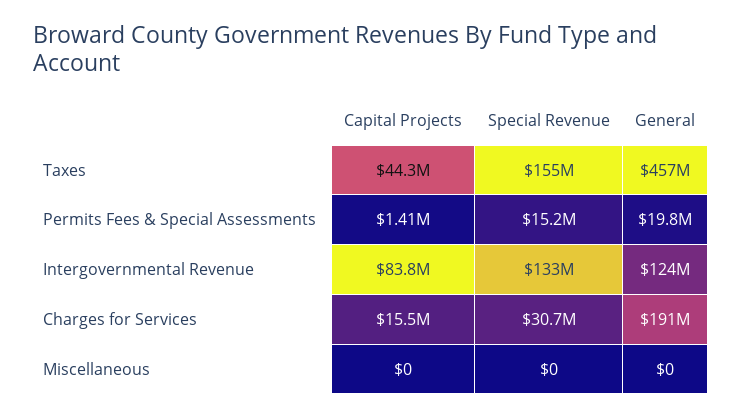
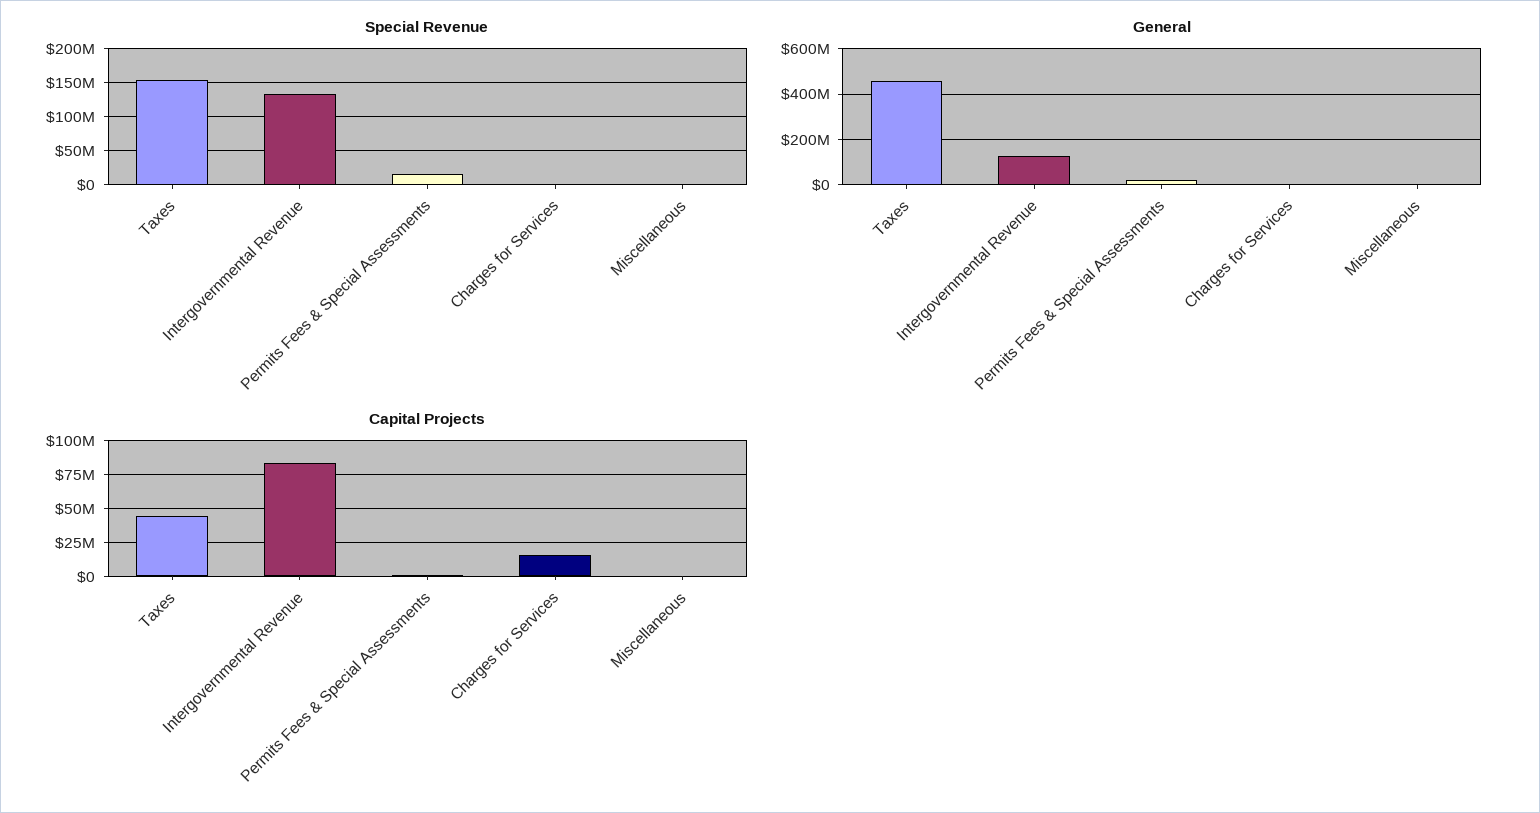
  {
    "Capital Projects": {
      "Taxes": 44300000,
      "Permits Fees & Special Assessments": 1410000,
      "Intergovernmental Revenue": 83800000,
      "Charges for Services": 15500000,
      "Miscellaneous": 0
    },
    "Special Revenue": {
      "Taxes": 155000000,
      "Permits Fees & Special Assessments": 15200000,
      "Intergovernmental Revenue": 133000000,
-     "Charges for Services": 30700000,
+     "Charges for Services": 0,
      "Miscellaneous": 0
    },
    "General": {
      "Taxes": 457000000,
      "Permits Fees & Special Assessments": 19800000,
      "Intergovernmental Revenue": 124000000,
-     "Charges for Services": 191000000,
+     "Charges for Services": 0,
      "Miscellaneous": 0
    }
  }

